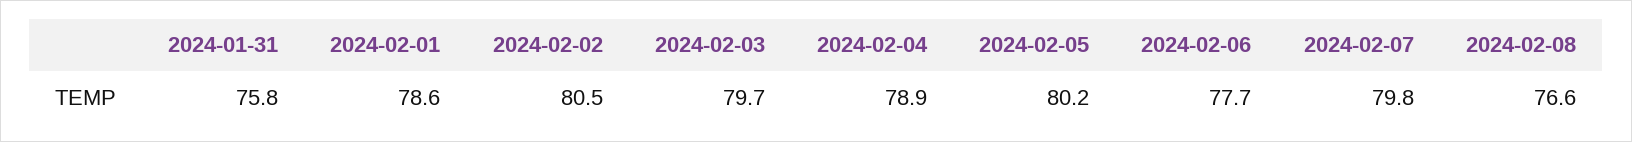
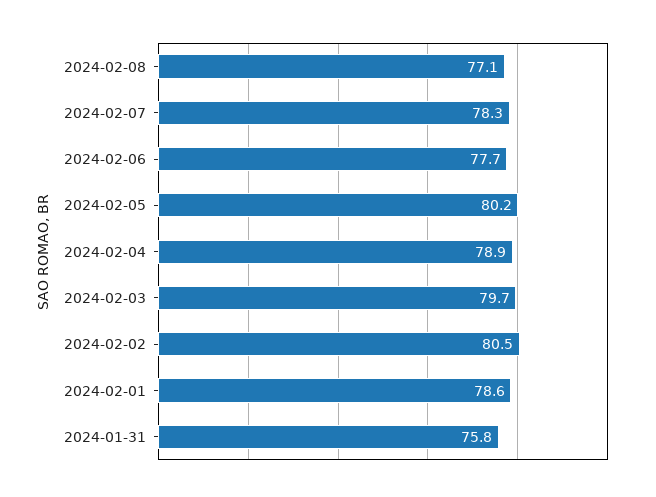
  {
    "2024-01-31": 75.8,
    "2024-02-01": 78.6,
    "2024-02-02": 80.5,
    "2024-02-03": 79.7,
    "2024-02-04": 78.9,
    "2024-02-05": 80.2,
    "2024-02-06": 77.7,
-   "2024-02-07": 79.8,
+   "2024-02-07": 78.3,
-   "2024-02-08": 76.6
+   "2024-02-08": 77.1
  }

